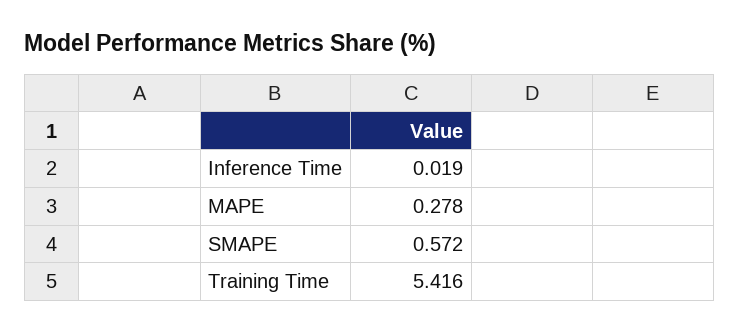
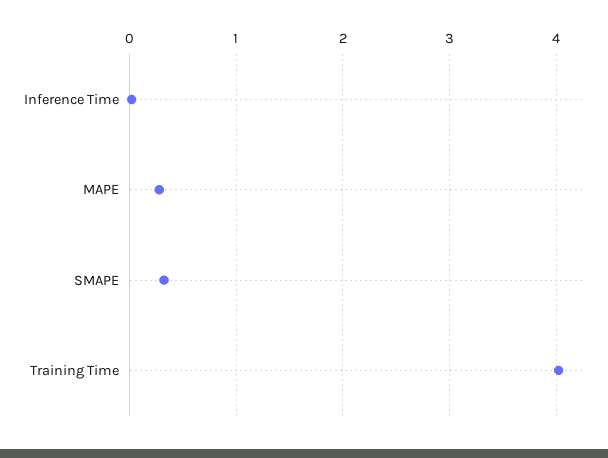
  {
    "Inference Time": 0.019,
    "MAPE": 0.278,
-   "SMAPE": 0.572,
+   "SMAPE": 0.3,
-   "Training Time": 5.416
+   "Training Time": 4
  }

